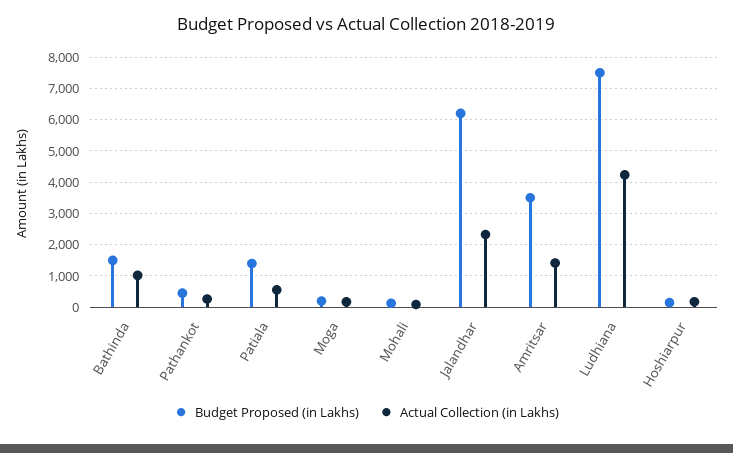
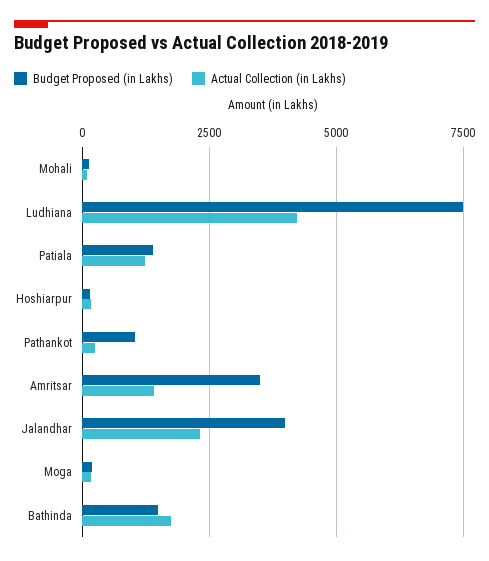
  {
    "Budget Proposed (in Lakhs)": {
      "Bathinda": 1600,
-     "Pathankot": 400,
+     "Pathankot": 1000,
      "Patiala": 1400,
      "Moga": 200,
      "Mohali": 200,
-     "Jalandhar": 6200,
+     "Jalandhar": 4000,
      "Amritsar": 3600,
      "Ludhiana": 7600,
      "Hoshiarpur": 200
    },
    "Actual Collection (in Lakhs)": {
-     "Bathinda": 1000,
+     "Bathinda": 1750,
      "Pathankot": 200,
-     "Patiala": 600,
+     "Patiala": 1250,
      "Moga": 200,
      "Mohali": 0,
      "Jalandhar": 2400,
      "Amritsar": 1400,
      "Ludhiana": 4200,
      "Hoshiarpur": 200
    }
  }

